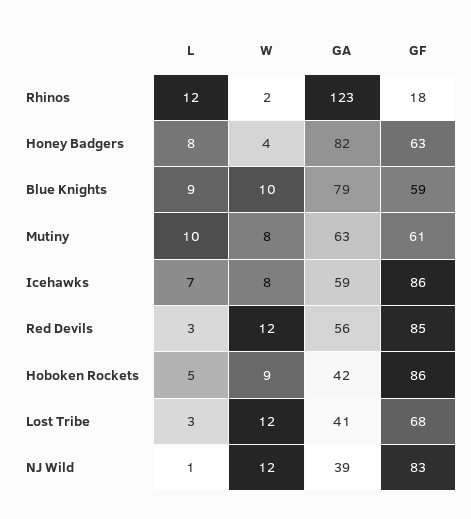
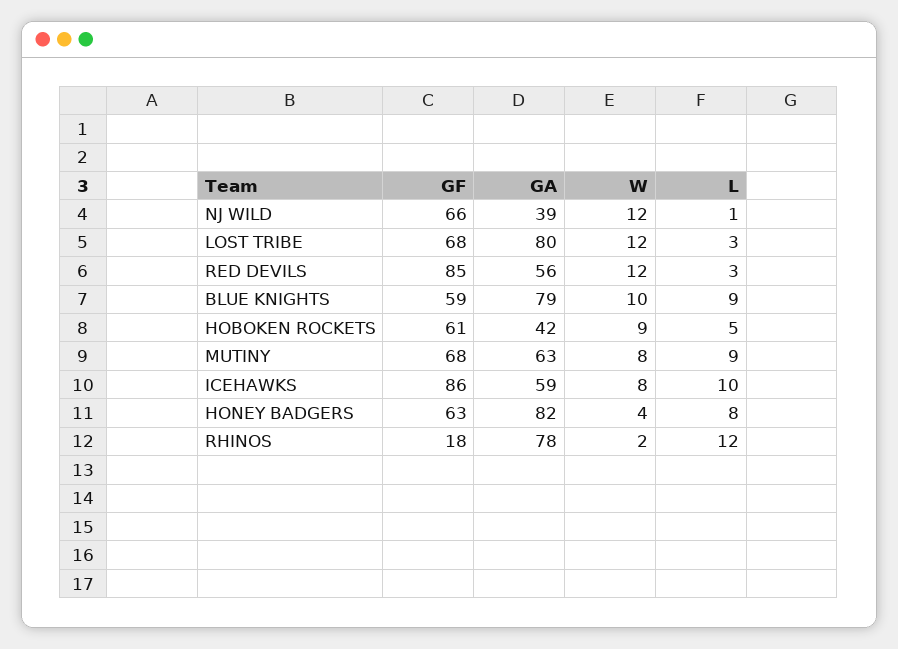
  {
    "L": {
      "Rhinos": 12,
      "Honey Badgers": 8,
      "Blue Knights": 9,
-     "Mutiny": 10,
+     "Mutiny": 9,
-     "Icehawks": 7,
+     "Icehawks": 10,
      "Red Devils": 3,
      "Hoboken Rockets": 5,
      "Lost Tribe": 3,
      "NJ Wild": 1
    },
    "W": {
      "Rhinos": 2,
      "Honey Badgers": 4,
      "Blue Knights": 10,
      "Mutiny": 8,
      "Icehawks": 8,
      "Red Devils": 12,
      "Hoboken Rockets": 9,
      "Lost Tribe": 12,
      "NJ Wild": 12
    },
    "GA": {
-     "Rhinos": 123,
+     "Rhinos": 78,
      "Honey Badgers": 82,
      "Blue Knights": 79,
      "Mutiny": 63,
      "Icehawks": 59,
      "Red Devils": 56,
      "Hoboken Rockets": 42,
-     "Lost Tribe": 41,
+     "Lost Tribe": 80,
      "NJ Wild": 39
    },
    "GF": {
      "Rhinos": 18,
      "Honey Badgers": 63,
      "Blue Knights": 59,
-     "Mutiny": 61,
+     "Mutiny": 68,
      "Icehawks": 86,
      "Red Devils": 85,
-     "Hoboken Rockets": 86,
+     "Hoboken Rockets": 61,
      "Lost Tribe": 68,
-     "NJ Wild": 83
+     "NJ Wild": 66
    }
  }

